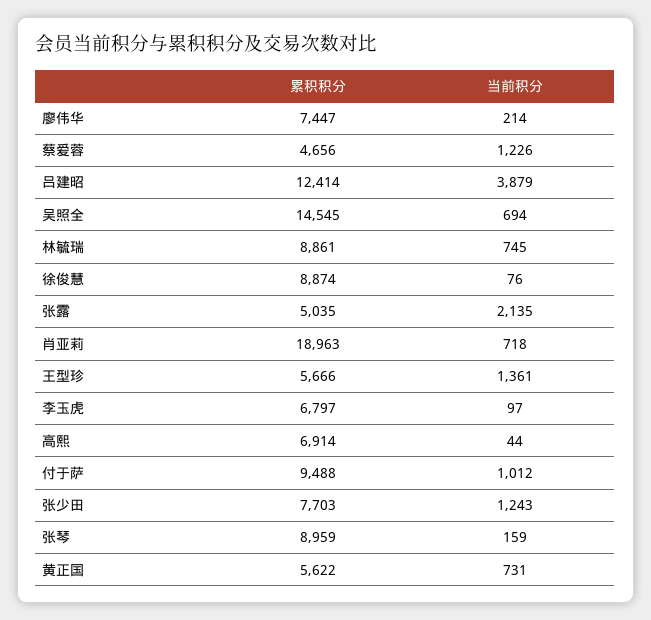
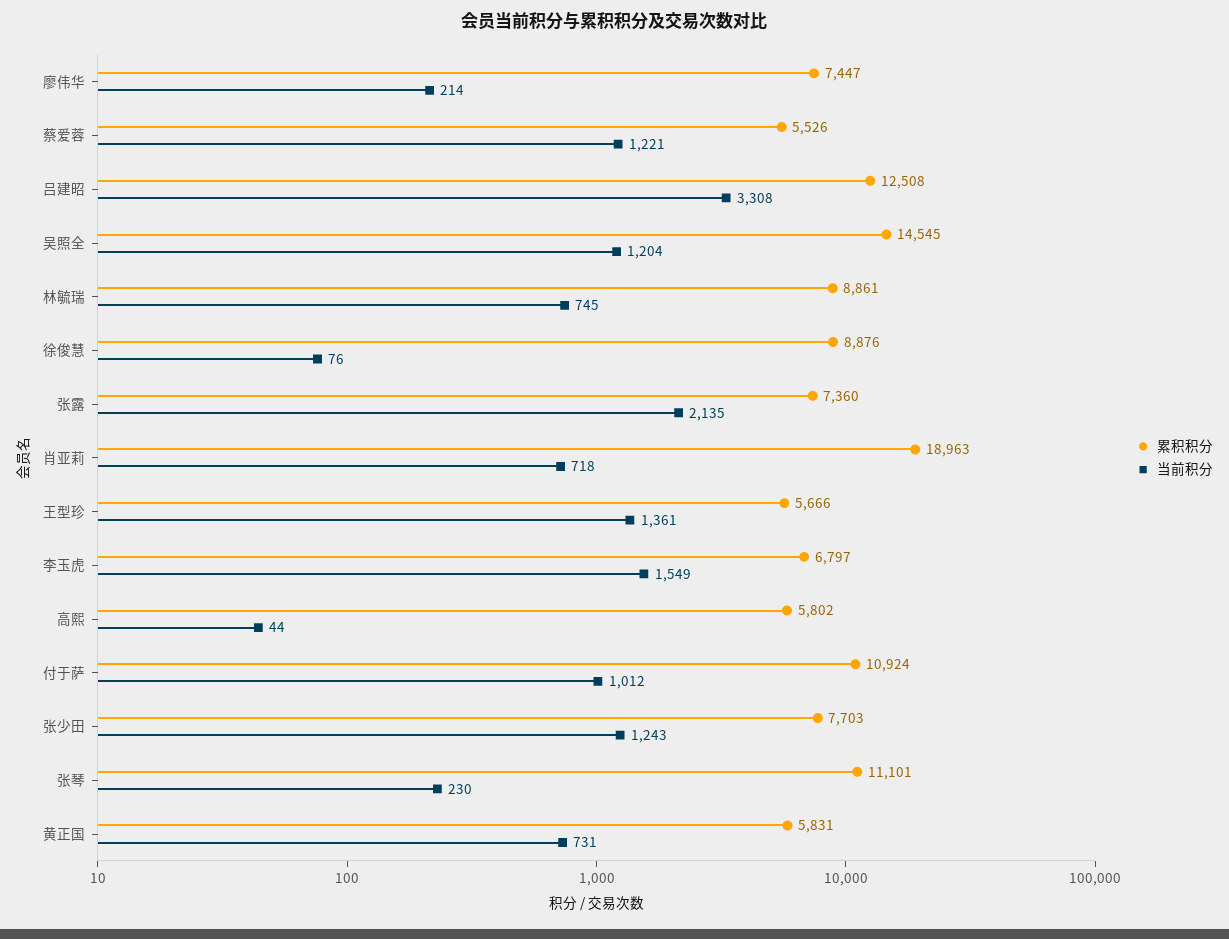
  {
    "累积积分": {
      "廖伟华": 7447,
-     "蔡爱蓉": 4656,
+     "蔡爱蓉": 5526,
-     "吕建昭": 12414,
+     "吕建昭": 12508,
      "吴照全": 14545,
      "林毓瑞": 8861,
-     "徐俊慧": 8874,
+     "徐俊慧": 8876,
-     "张露": 5035,
+     "张露": 7360,
      "肖亚莉": 18963,
      "王型珍": 5666,
      "李玉虎": 6797,
-     "高熙": 6914,
+     "高熙": 5802,
-     "付于萨": 9488,
+     "付于萨": 10924,
      "张少田": 7703,
-     "张琴": 8959,
+     "张琴": 11101,
-     "黄正国": 5622
+     "黄正国": 5831
    },
    "当前积分": {
      "廖伟华": 214,
-     "蔡爱蓉": 1226,
+     "蔡爱蓉": 1221,
-     "吕建昭": 3879,
+     "吕建昭": 3308,
-     "吴照全": 694,
+     "吴照全": 1204,
      "林毓瑞": 745,
      "徐俊慧": 76,
      "张露": 2135,
      "肖亚莉": 718,
      "王型珍": 1361,
-     "李玉虎": 97,
+     "李玉虎": 1549,
      "高熙": 44,
      "付于萨": 1012,
      "张少田": 1243,
-     "张琴": 159,
+     "张琴": 230,
      "黄正国": 731
    }
  }

